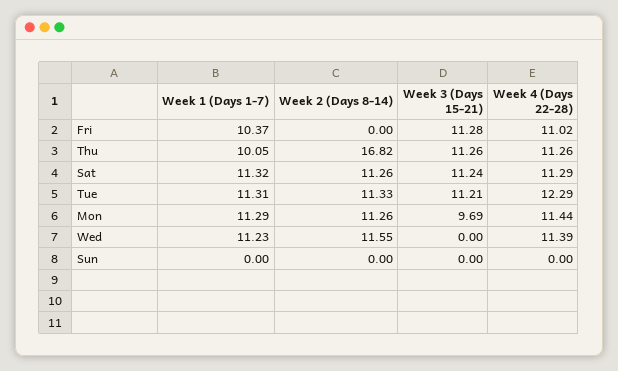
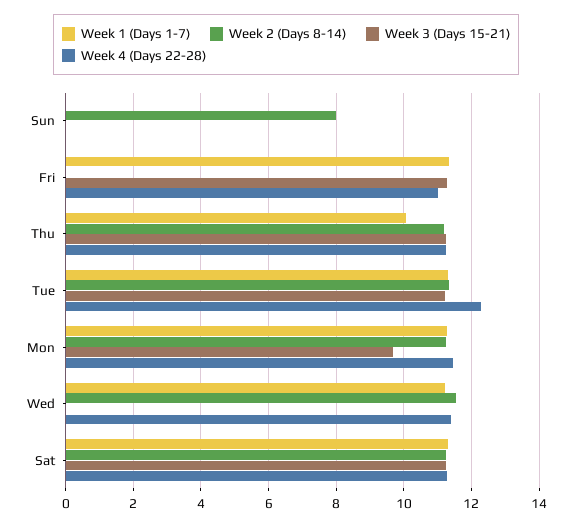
  {
    "Week 1 (Days 1-7)": {
-     "Fri": 10.37,
+     "Fri": 11.4,
      "Thu": 10.05,
      "Sat": 11.32,
      "Tue": 11.31,
      "Mon": 11.29,
      "Wed": 11.23,
      "Sun": 0
    },
    "Week 2 (Days 8-14)": {
      "Fri": 0,
-     "Thu": 16.82,
+     "Thu": 11.2,
      "Sat": 11.26,
      "Tue": 11.33,
      "Mon": 11.26,
      "Wed": 11.55,
-     "Sun": 0
+     "Sun": 8
    },
    "Week 3 (Days 15-21)": {
      "Fri": 11.28,
      "Thu": 11.26,
      "Sat": 11.24,
      "Tue": 11.21,
      "Mon": 9.69,
      "Wed": 0,
      "Sun": 0
    },
    "Week 4 (Days 22-28)": {
      "Fri": 11.02,
      "Thu": 11.26,
      "Sat": 11.29,
      "Tue": 12.29,
      "Mon": 11.44,
      "Wed": 11.39,
      "Sun": 0
    }
  }

